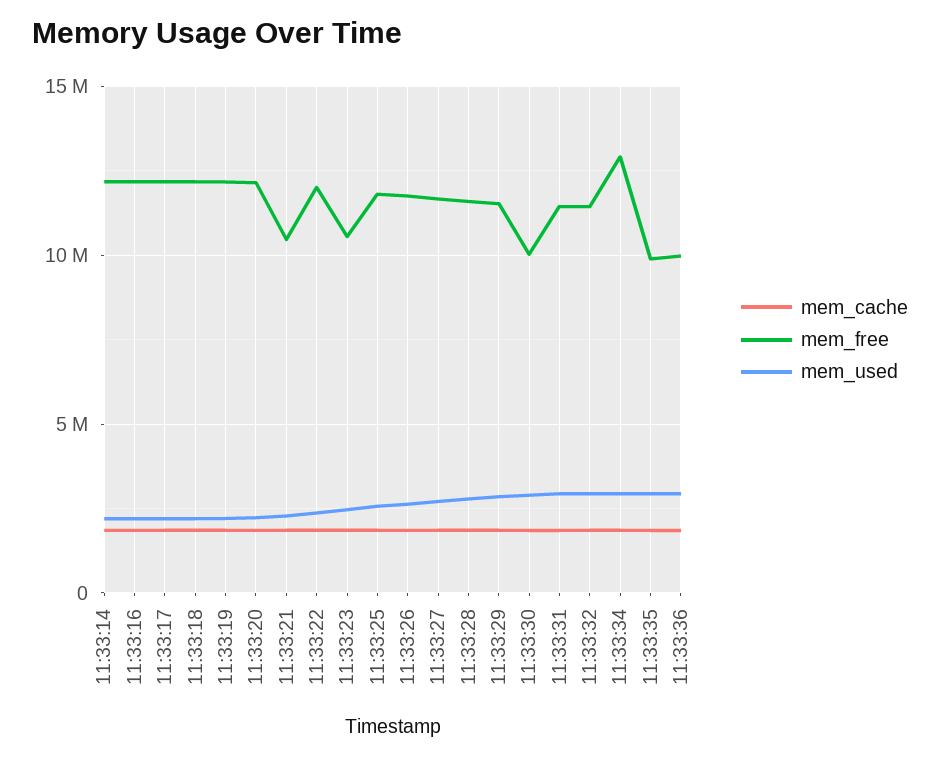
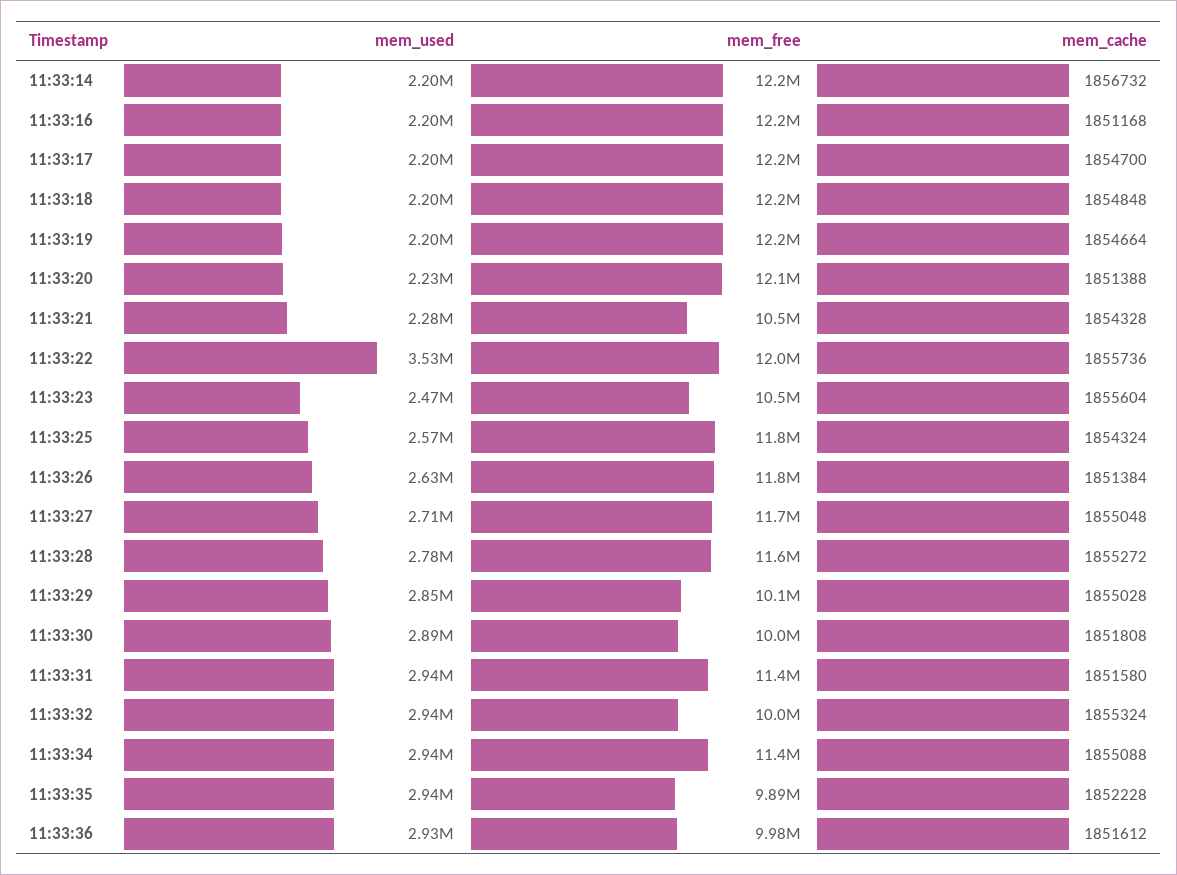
  {
    "mem_cache": {
      "11:33:14": 1856732,
      "11:33:16": 1851168,
      "11:33:17": 1854700,
      "11:33:18": 1854848,
      "11:33:19": 1854664,
      "11:33:20": 1851388,
      "11:33:21": 1854328,
      "11:33:22": 1855736,
      "11:33:23": 1855604,
      "11:33:25": 1854324,
      "11:33:26": 1851384,
      "11:33:27": 1855048,
      "11:33:28": 1855272,
      "11:33:29": 1855028,
      "11:33:30": 1851808,
      "11:33:31": 1851580,
      "11:33:32": 1855324,
      "11:33:34": 1855088,
      "11:33:35": 1852228,
      "11:33:36": 1851612
    },
    "mem_free": {
      "11:33:14": 12200000,
      "11:33:16": 12200000,
      "11:33:17": 12200000,
      "11:33:18": 12200000,
      "11:33:19": 12200000,
      "11:33:20": 12100000,
      "11:33:21": 10500000,
      "11:33:22": 12000000,
      "11:33:23": 10500000,
      "11:33:25": 11800000,
      "11:33:26": 11800000,
      "11:33:27": 11700000,
      "11:33:28": 11600000,
-     "11:33:29": 11500000,
+     "11:33:29": 10100000,
      "11:33:30": 10000000,
      "11:33:31": 11400000,
-     "11:33:32": 11500000,
+     "11:33:32": 10000000,
-     "11:33:34": 13000000,
+     "11:33:34": 11400000,
      "11:33:35": 9890000,
      "11:33:36": 9980000
    },
    "mem_used": {
      "11:33:14": 2200000,
      "11:33:16": 2200000,
      "11:33:17": 2200000,
      "11:33:18": 2200000,
      "11:33:19": 2200000,
      "11:33:20": 2230000,
      "11:33:21": 2280000,
-     "11:33:22": 2500000,
+     "11:33:22": 3530000,
      "11:33:23": 2470000,
      "11:33:25": 2570000,
      "11:33:26": 2630000,
      "11:33:27": 2710000,
      "11:33:28": 2780000,
      "11:33:29": 2850000,
      "11:33:30": 2890000,
      "11:33:31": 2940000,
      "11:33:32": 2940000,
      "11:33:34": 2940000,
      "11:33:35": 2940000,
      "11:33:36": 2930000
    }
  }

